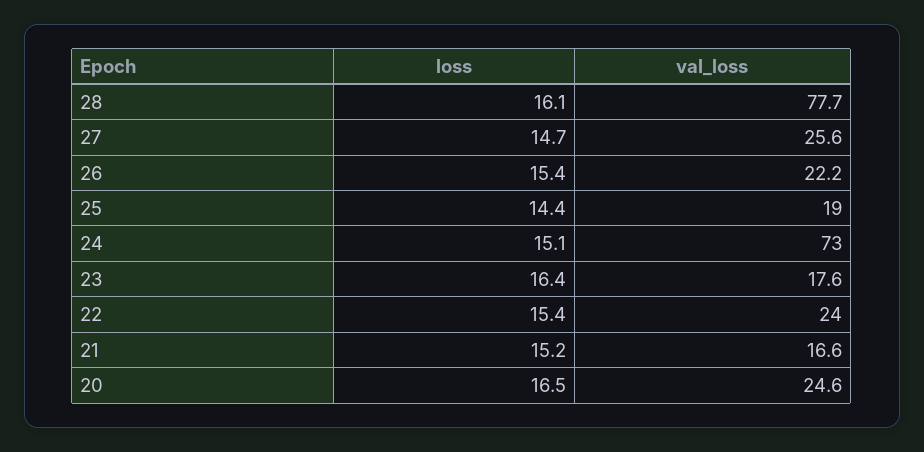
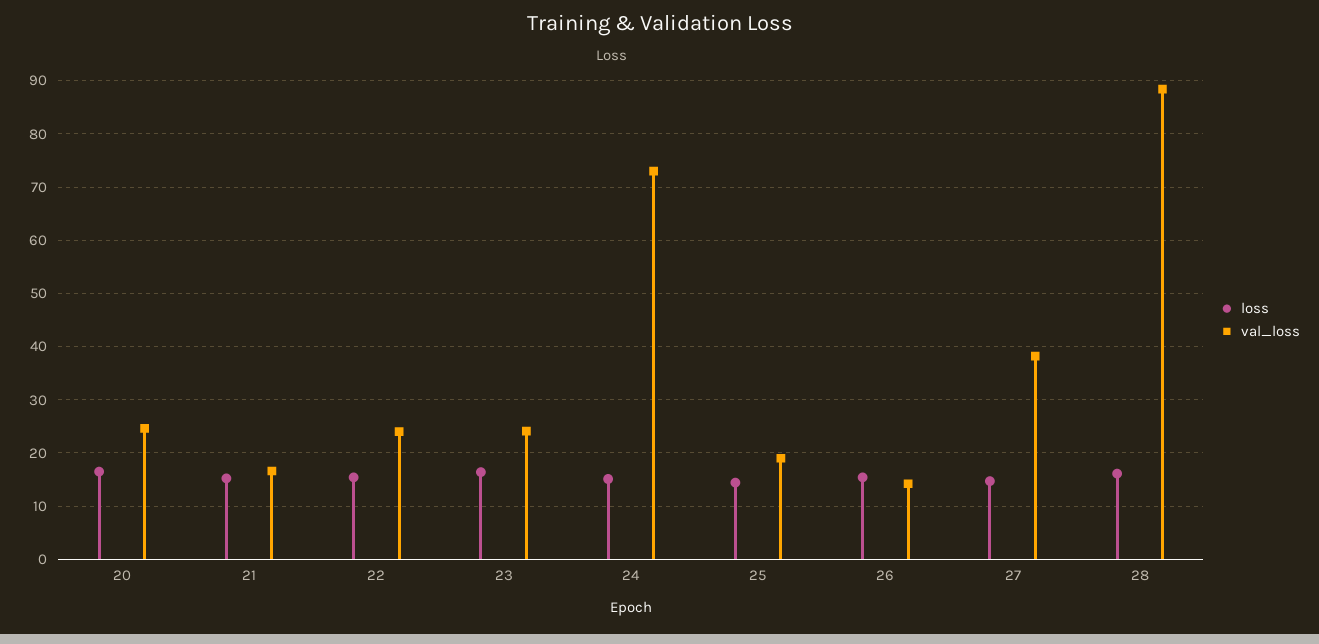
  {
    "loss": {
      "28": 16.1,
      "27": 14.7,
      "26": 15.4,
      "25": 14.4,
      "24": 15.1,
      "23": 16.4,
      "22": 15.4,
      "21": 15.2,
      "20": 16.5
    },
    "val_loss": {
-     "28": 77.7,
+     "28": 88,
-     "27": 25.6,
+     "27": 38,
-     "26": 22.2,
+     "26": 14,
      "25": 19,
      "24": 73,
-     "23": 17.6,
+     "23": 24,
      "22": 24,
      "21": 16.6,
      "20": 24.6
    }
  }

